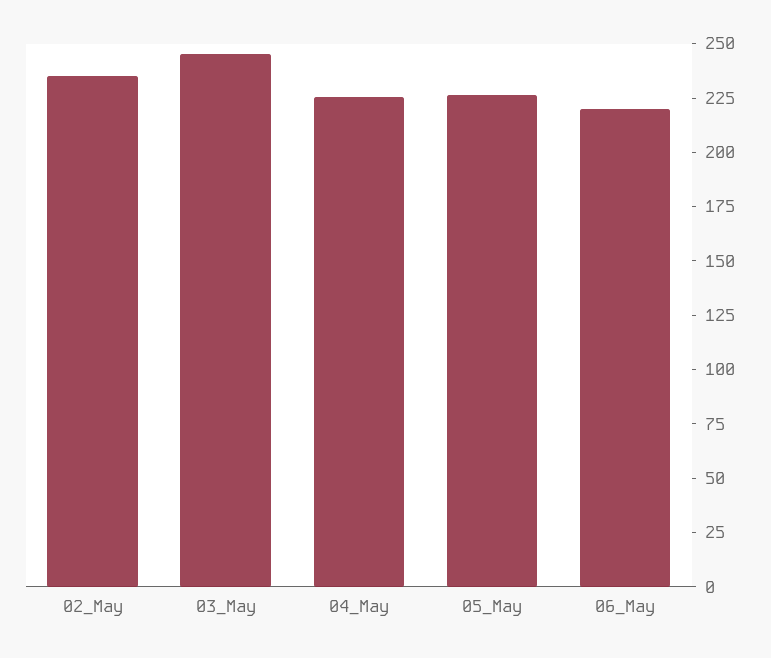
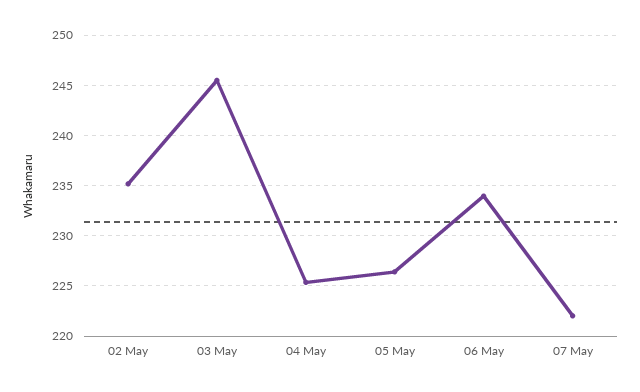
  {
    "02_May": 235,
    "03_May": 245,
    "04_May": 225,
    "05_May": 226,
-   "06_May": 220
+   "06_May": 234,
+   "07 May": 222
  }

